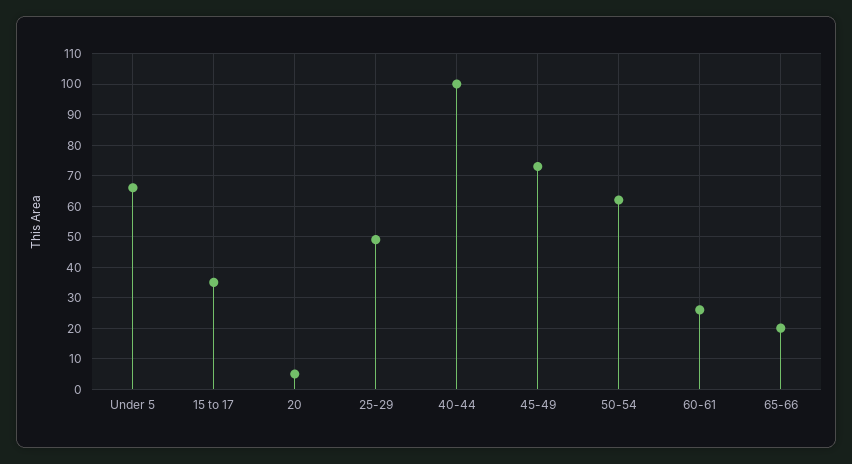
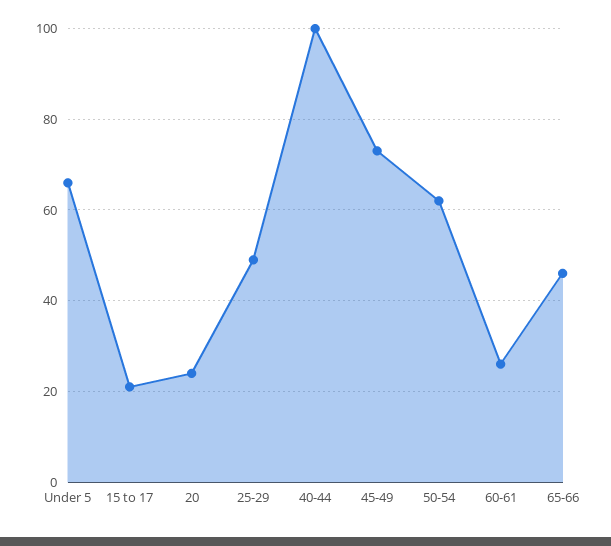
  {
    "Under 5": 65,
-   "15 to 17": 35,
+   "15 to 17": 20,
-   "20": 5,
+   "20": 25,
    "25-29": 50,
    "40-44": 100,
    "45-49": 75,
    "50-54": 60,
    "60-61": 25,
-   "65-66": 20
+   "65-66": 45
  }

